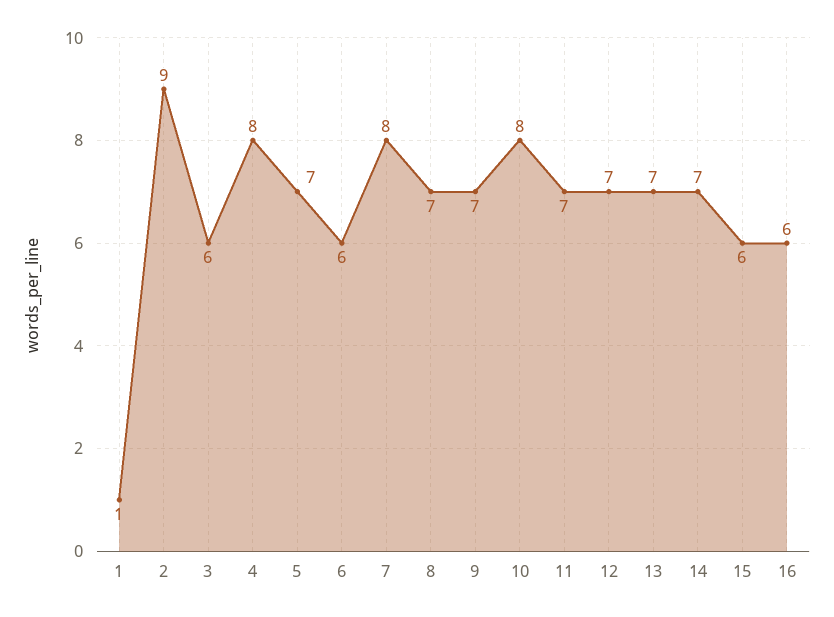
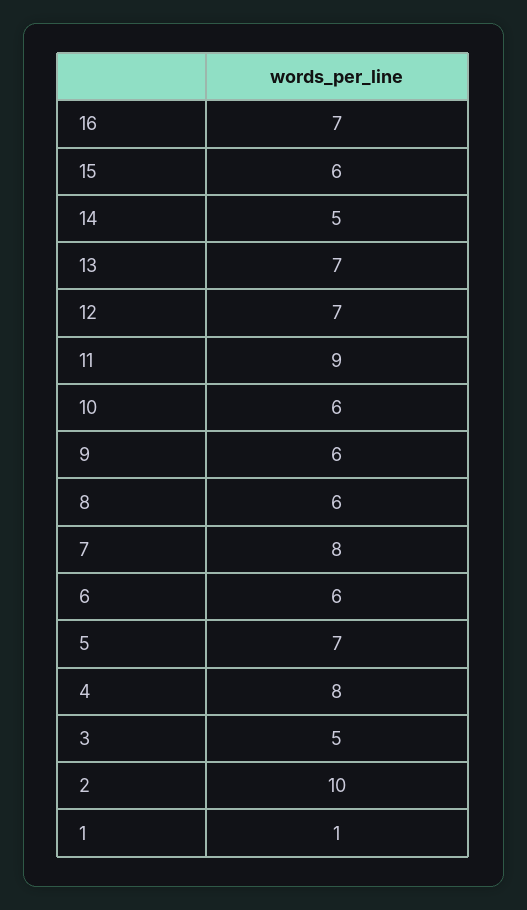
  {
    "1": 1,
-   "2": 9,
+   "2": 10,
-   "3": 6,
+   "3": 5,
    "4": 8,
    "5": 7,
    "6": 6,
    "7": 8,
-   "8": 7,
+   "8": 6,
-   "9": 7,
+   "9": 6,
-   "10": 8,
+   "10": 6,
-   "11": 7,
+   "11": 9,
    "12": 7,
    "13": 7,
-   "14": 7,
+   "14": 5,
    "15": 6,
-   "16": 6
+   "16": 7
  }

